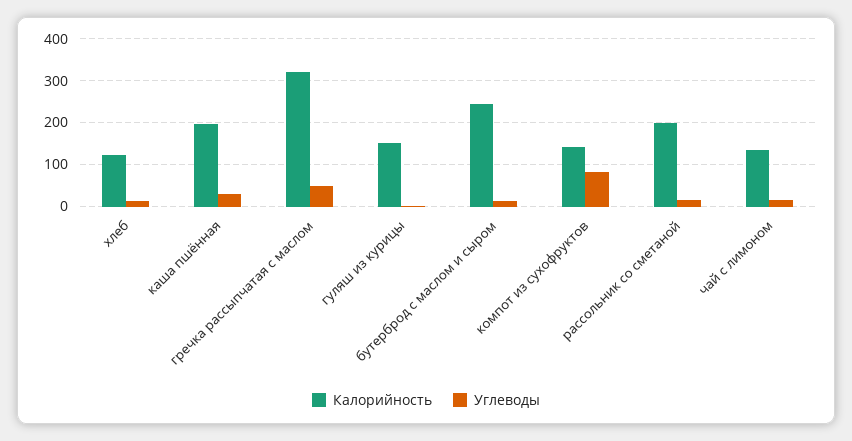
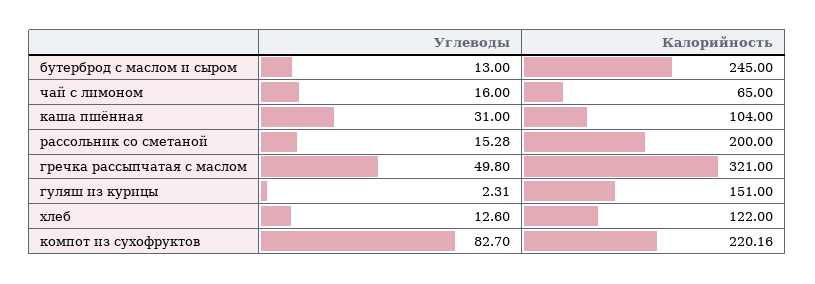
  {
    "Калорийность": {
      "хлеб": 122,
-     "каша пшённая": 200,
+     "каша пшённая": 104,
      "гречка рассыпчатая с маслом": 321,
      "гуляш из курицы": 151,
      "бутерброд с маслом и сыром": 245,
-     "компот из сухофруктов": 140,
+     "компот из сухофруктов": 220.16,
      "рассольник со сметаной": 200,
-     "чай с лимоном": 140
+     "чай с лимоном": 65
    },
    "Углеводы": {
      "хлеб": 12.6,
      "каша пшённая": 31,
      "гречка рассыпчатая с маслом": 49.8,
      "гуляш из курицы": 2.31,
      "бутерброд с маслом и сыром": 13,
      "компот из сухофруктов": 82.7,
      "рассольник со сметаной": 15.28,
      "чай с лимоном": 16
    }
  }

